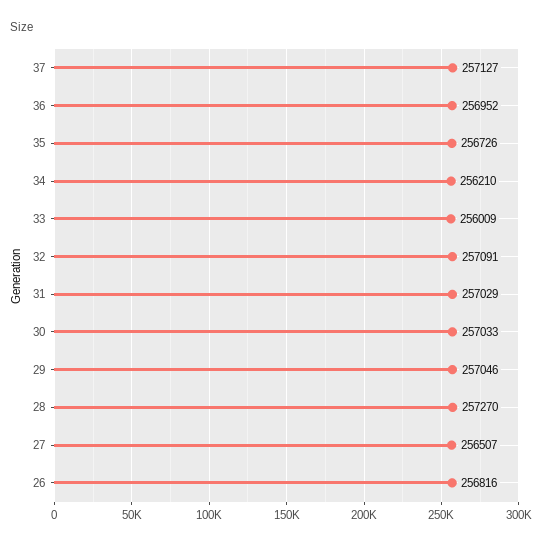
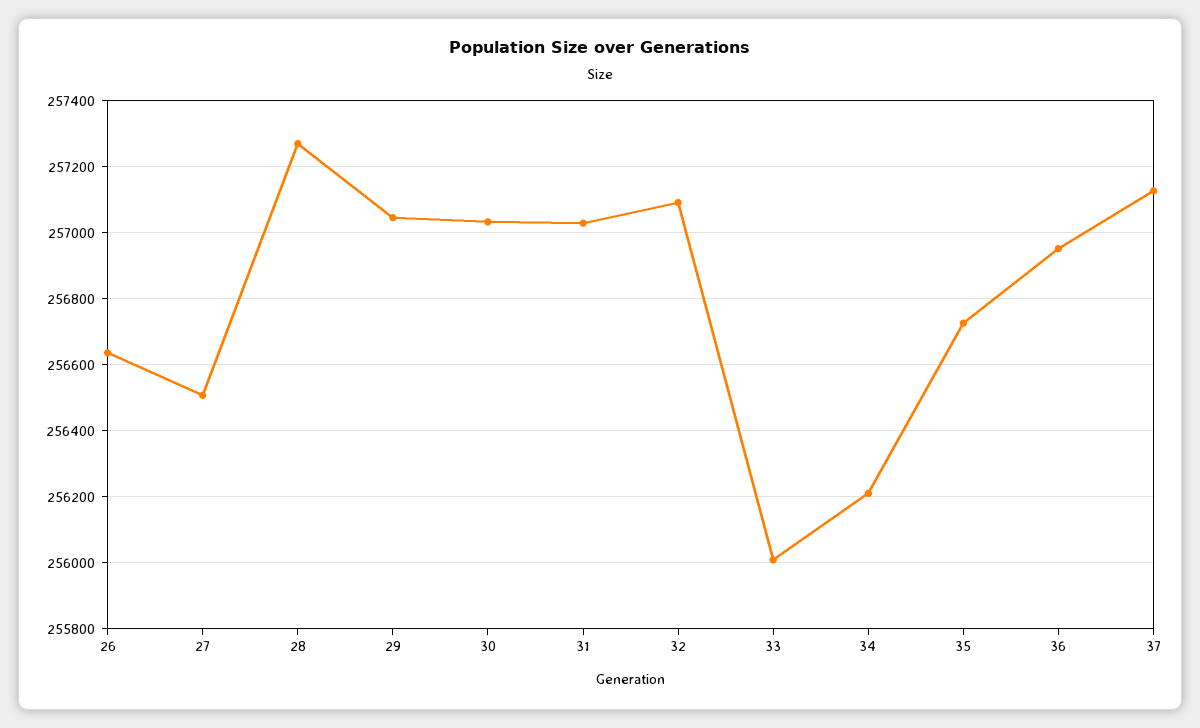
  {
    "37": 257127,
    "36": 256952,
    "35": 256726,
    "34": 256210,
    "33": 256009,
    "32": 257091,
    "31": 257029,
    "30": 257033,
    "29": 257046,
    "28": 257270,
    "27": 256507,
-   "26": 256816
+   "26": 256640
  }

